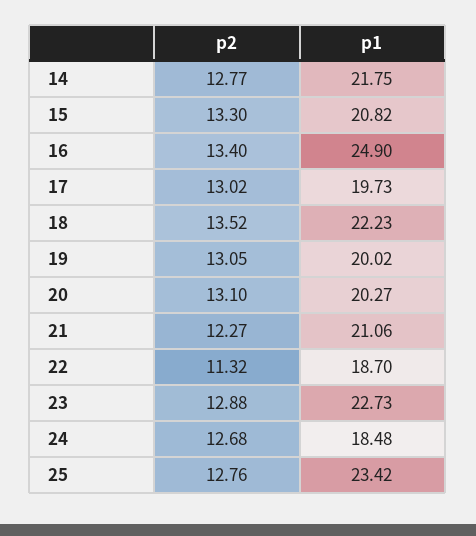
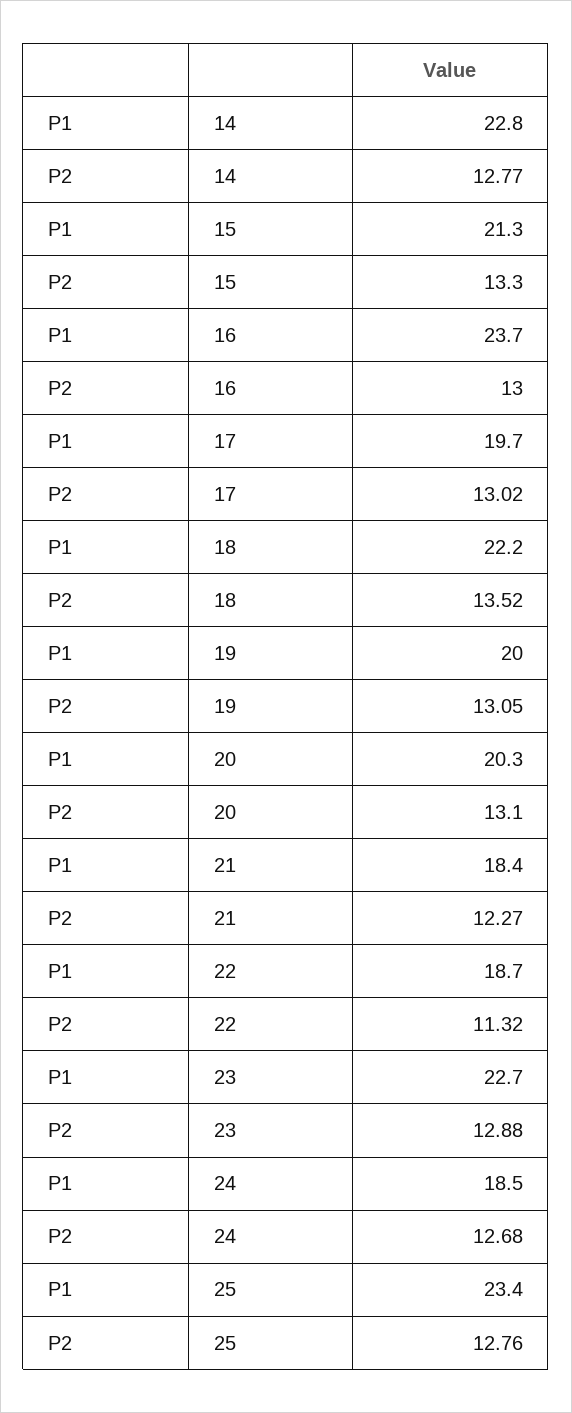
  {
    "p2": {
      "14": 12.77,
      "15": 13.3,
-     "16": 13.4,
+     "16": 13,
      "17": 13.02,
      "18": 13.52,
      "19": 13.05,
      "20": 13.1,
      "21": 12.27,
      "22": 11.32,
      "23": 12.88,
      "24": 12.68,
      "25": 12.76
    },
    "p1": {
-     "14": 21.75,
+     "14": 22.8,
-     "15": 20.82,
+     "15": 21.3,
-     "16": 24.9,
+     "16": 23.7,
      "17": 19.73,
      "18": 22.23,
      "19": 20.02,
      "20": 20.27,
-     "21": 21.06,
+     "21": 18.4,
      "22": 18.7,
      "23": 22.73,
      "24": 18.48,
      "25": 23.42
    }
  }

